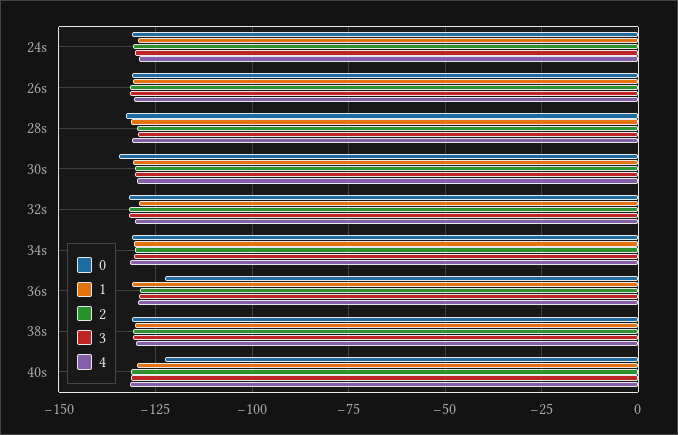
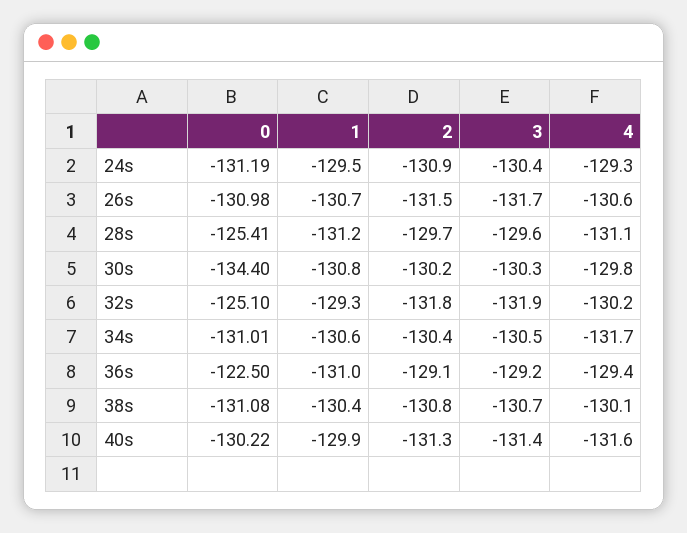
  {
    "0": {
      "24s": -131.19,
      "26s": -130.98,
-     "28s": -132.5,
+     "28s": -125.41,
      "30s": -134.4,
-     "32s": -132.5,
+     "32s": -125.1,
      "34s": -131.01,
      "36s": -122.5,
      "38s": -131.08,
-     "40s": -122.5
+     "40s": -130.22
    },
    "1": {
      "24s": -129.5,
      "26s": -130.7,
      "28s": -131.2,
      "30s": -130.8,
      "32s": -129.3,
      "34s": -130.6,
      "36s": -131,
      "38s": -130.4,
      "40s": -129.9
    },
    "2": {
      "24s": -130.9,
      "26s": -131.5,
      "28s": -129.7,
      "30s": -130.2,
      "32s": -131.8,
      "34s": -130.4,
      "36s": -129.1,
      "38s": -130.8,
      "40s": -131.3
    },
    "3": {
      "24s": -130.4,
      "26s": -131.7,
      "28s": -129.6,
      "30s": -130.3,
      "32s": -131.9,
      "34s": -130.5,
      "36s": -129.2,
      "38s": -130.7,
      "40s": -131.4
    },
    "4": {
      "24s": -129.3,
      "26s": -130.6,
      "28s": -131.1,
      "30s": -129.8,
      "32s": -130.2,
      "34s": -131.7,
      "36s": -129.4,
      "38s": -130.1,
      "40s": -131.6
    }
  }

